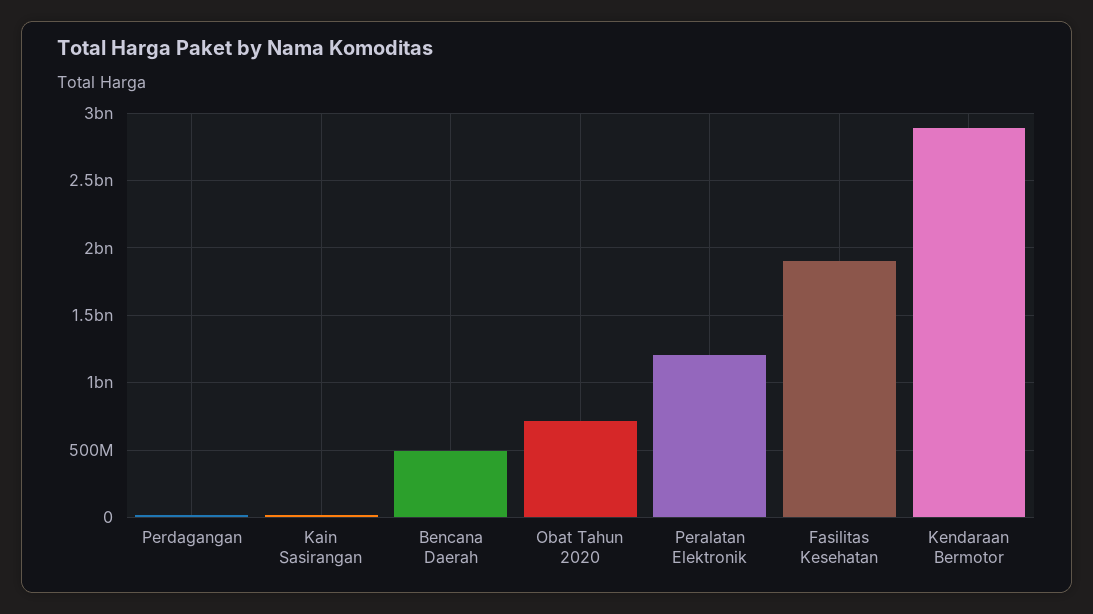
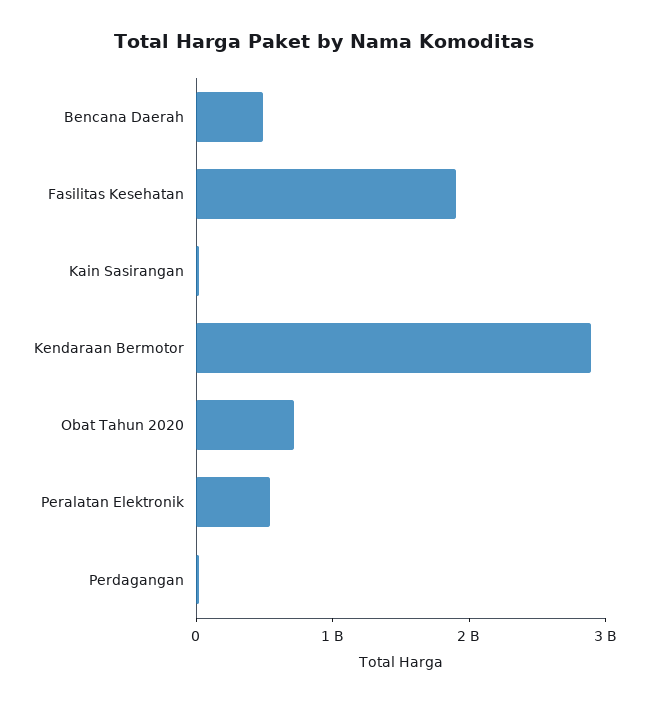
  {
    "Perdagangan": 0,
    "Kain Sasirangan": 0,
    "Bencana Daerah": 500000000,
    "Obat Tahun 2020": 700000000,
-   "Peralatan Elektronik": 1200000000,
+   "Peralatan Elektronik": 600000000,
    "Fasilitas Kesehatan": 1900000000,
    "Kendaraan Bermotor": 2900000000
  }

